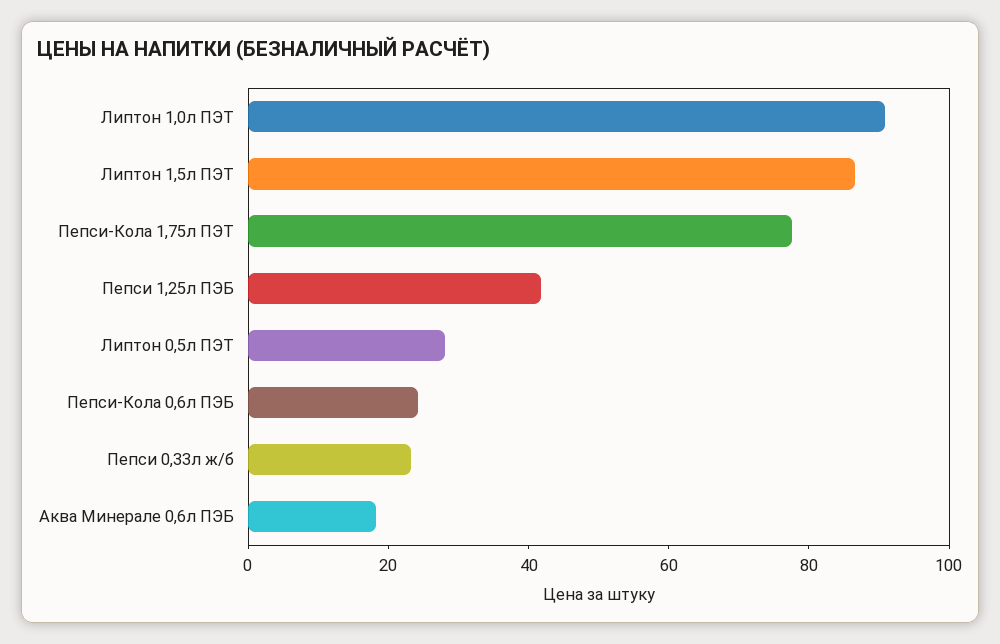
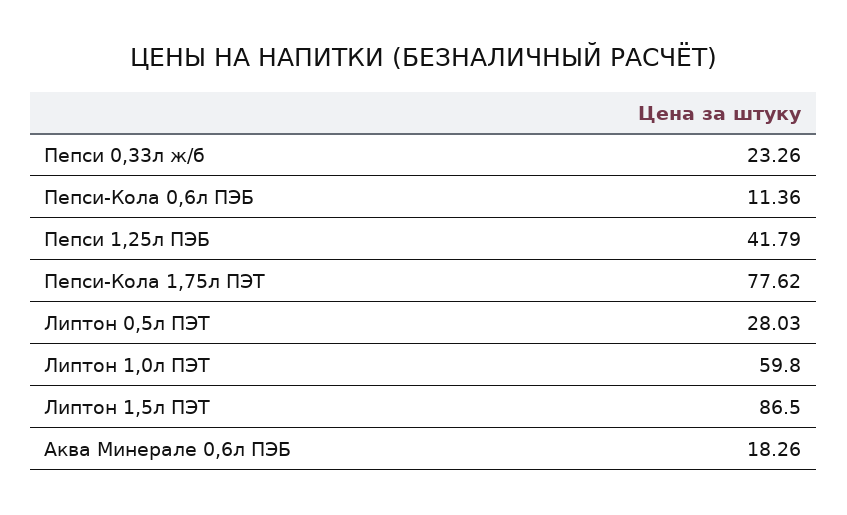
  {
-   "Липтон 1,0л ПЭТ": 90,
+   "Липтон 1,0л ПЭТ": 59.8,
    "Липтон 1,5л ПЭТ": 86.5,
    "Пепси-Кола 1,75л ПЭТ": 77.62,
    "Пепси 1,25л ПЭБ": 41.79,
    "Липтон 0,5л ПЭТ": 28.03,
-   "Пепси-Кола 0,6л ПЭБ": 25,
+   "Пепси-Кола 0,6л ПЭБ": 11.36,
    "Пепси 0,33л ж/б": 23.26,
    "Аква Минерале 0,6л ПЭБ": 18.26
  }

